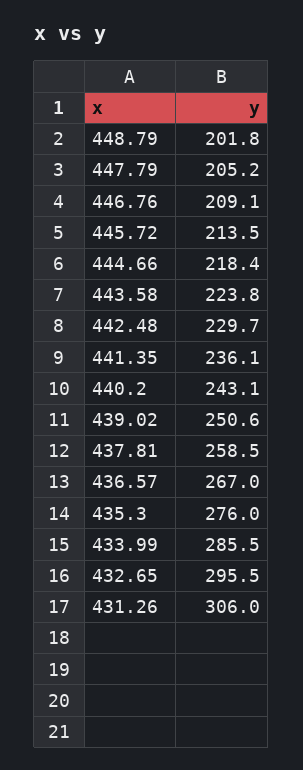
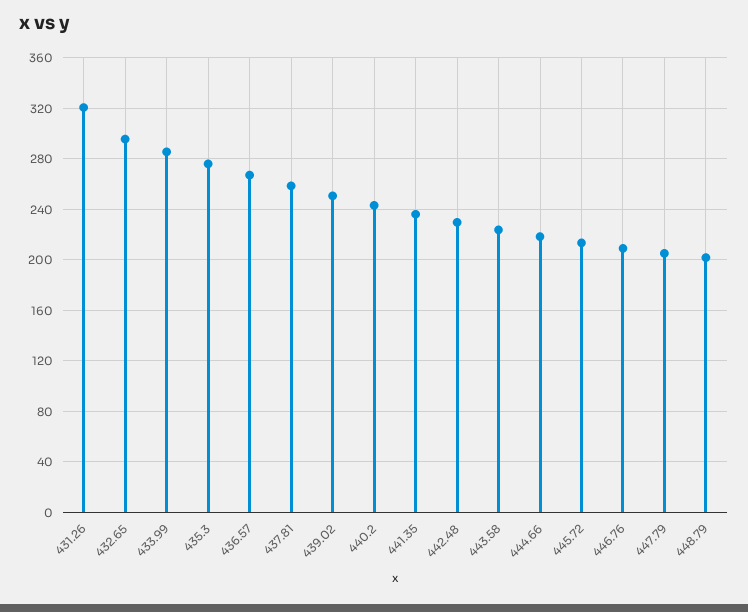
  {
    "448.79": 201.8,
    "447.79": 205.2,
    "446.76": 209.1,
    "445.72": 213.5,
    "444.66": 218.4,
    "443.58": 223.8,
    "442.48": 229.7,
    "441.35": 236.1,
    "440.2": 243.1,
    "439.02": 250.6,
    "437.81": 258.5,
    "436.57": 267,
    "435.3": 276,
    "433.99": 285.5,
    "432.65": 295.5,
-   "431.26": 306
+   "431.26": 320
  }

